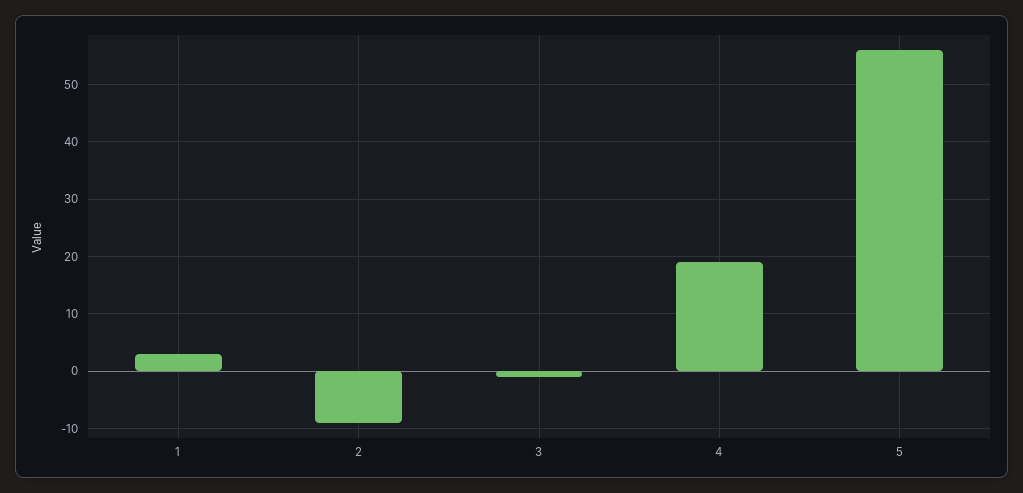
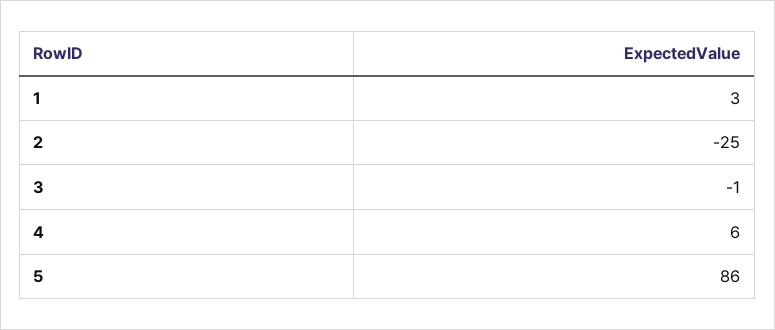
  {
    "1": 3,
-   "2": -10,
+   "2": -25,
    "3": -1,
-   "4": 20,
+   "4": 6,
-   "5": 55
+   "5": 86
  }

